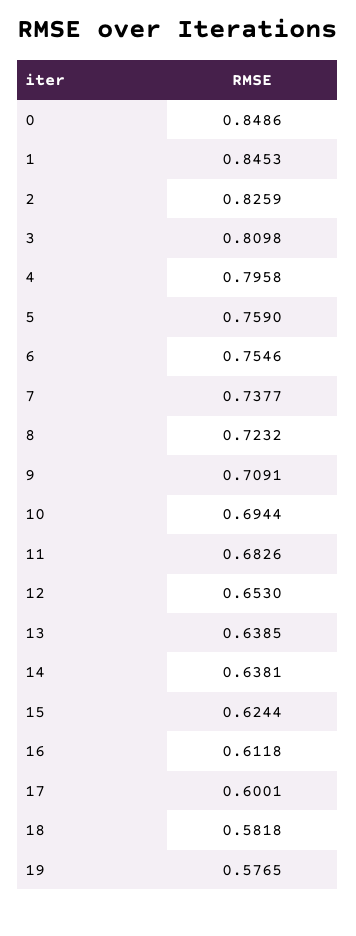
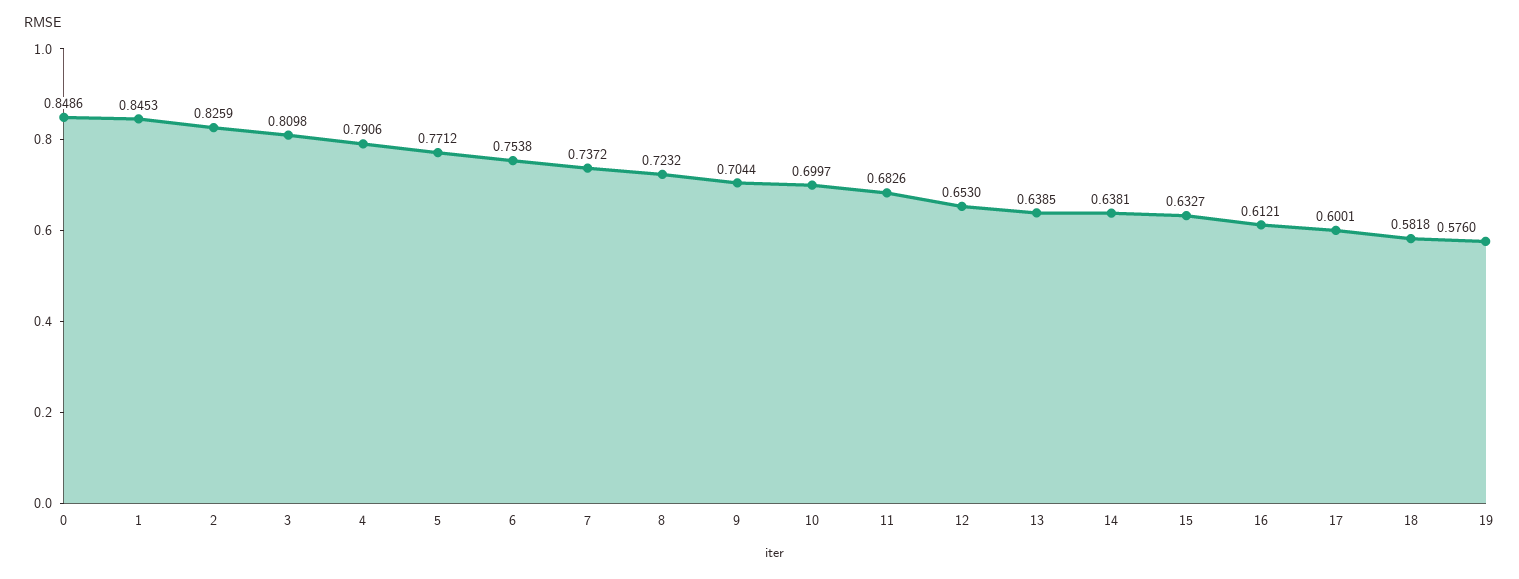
  {
    "0": 0.8486,
    "1": 0.8453,
    "2": 0.8259,
    "3": 0.8098,
-   "4": 0.7958,
+   "4": 0.7906,
-   "5": 0.759,
+   "5": 0.7712,
-   "6": 0.7546,
+   "6": 0.7538,
-   "7": 0.7377,
+   "7": 0.7372,
    "8": 0.7232,
-   "9": 0.7091,
+   "9": 0.7044,
-   "10": 0.6944,
+   "10": 0.6997,
    "11": 0.6826,
    "12": 0.653,
    "13": 0.6385,
    "14": 0.6381,
-   "15": 0.6244,
+   "15": 0.6327,
-   "16": 0.6118,
+   "16": 0.6121,
    "17": 0.6001,
    "18": 0.5818,
-   "19": 0.5765
+   "19": 0.576
  }

